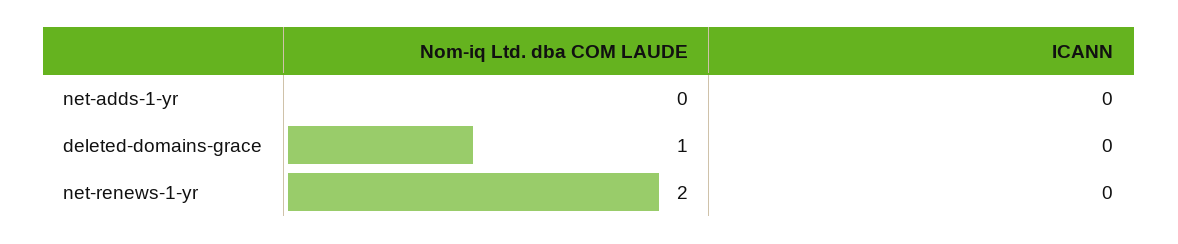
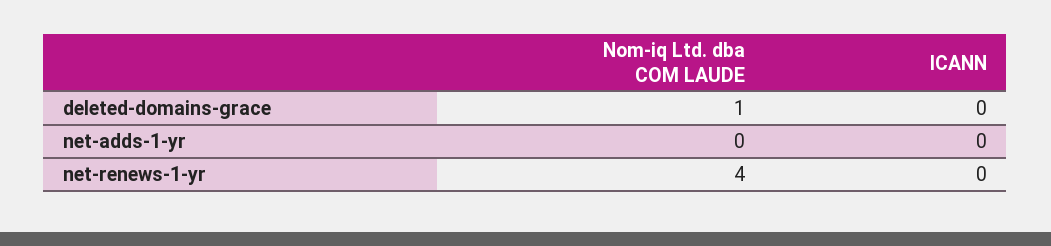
  {
    "Nom-iq Ltd. dba COM LAUDE": {
      "net-adds-1-yr": 0,
      "deleted-domains-grace": 1,
-     "net-renews-1-yr": 2
+     "net-renews-1-yr": 4
    },
    "ICANN": {
      "net-adds-1-yr": 0,
      "deleted-domains-grace": 0,
      "net-renews-1-yr": 0
    }
  }

